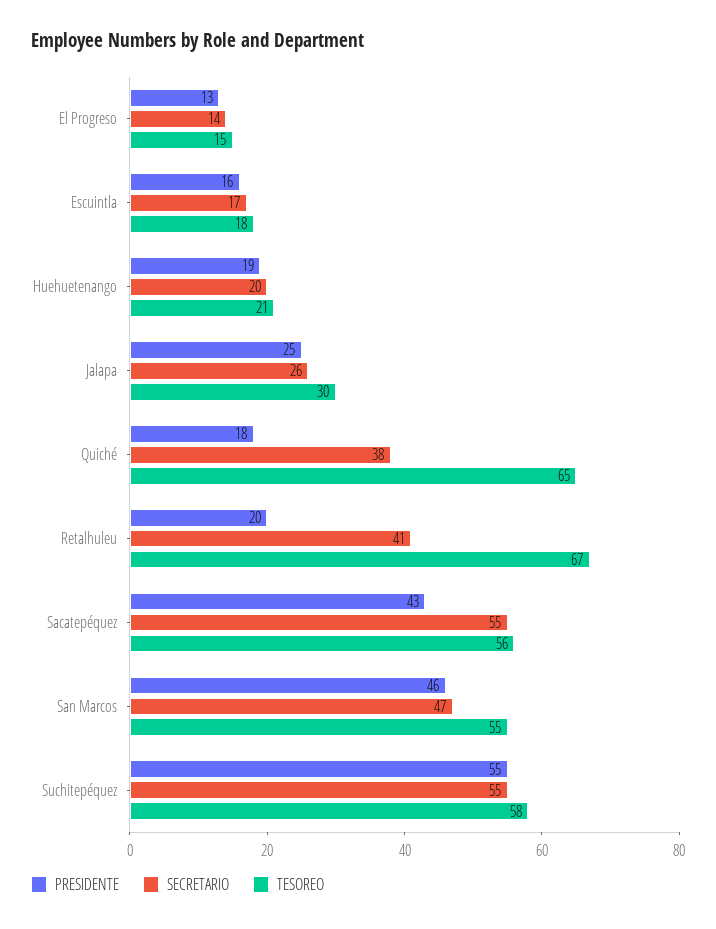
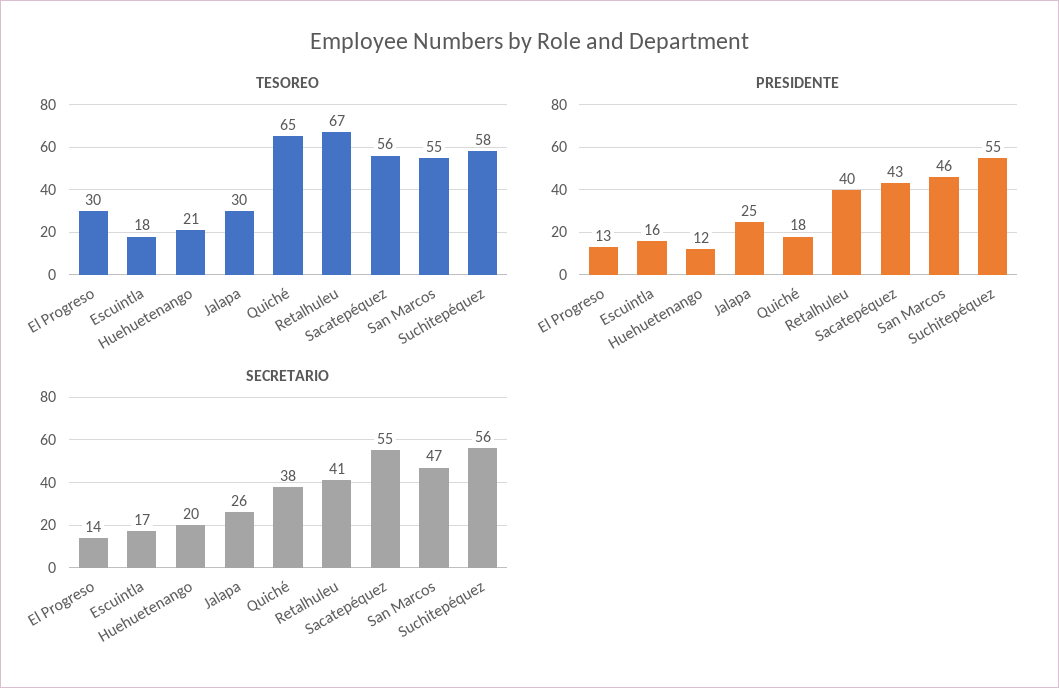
  {
    "PRESIDENTE": {
      "El Progreso": 13,
      "Escuintla": 16,
-     "Huehuetenango": 19,
+     "Huehuetenango": 12,
      "Jalapa": 25,
      "Quiché": 18,
-     "Retalhuleu": 20,
+     "Retalhuleu": 40,
      "Sacatepéquez": 43,
      "San Marcos": 46,
      "Suchitepéquez": 55
    },
    "SECRETARIO": {
      "El Progreso": 14,
      "Escuintla": 17,
      "Huehuetenango": 20,
      "Jalapa": 26,
      "Quiché": 38,
      "Retalhuleu": 41,
      "Sacatepéquez": 55,
      "San Marcos": 47,
-     "Suchitepéquez": 55
+     "Suchitepéquez": 56
    },
    "TESOREO": {
-     "El Progreso": 15,
+     "El Progreso": 30,
      "Escuintla": 18,
      "Huehuetenango": 21,
      "Jalapa": 30,
      "Quiché": 65,
      "Retalhuleu": 67,
      "Sacatepéquez": 56,
      "San Marcos": 55,
      "Suchitepéquez": 58
    }
  }

